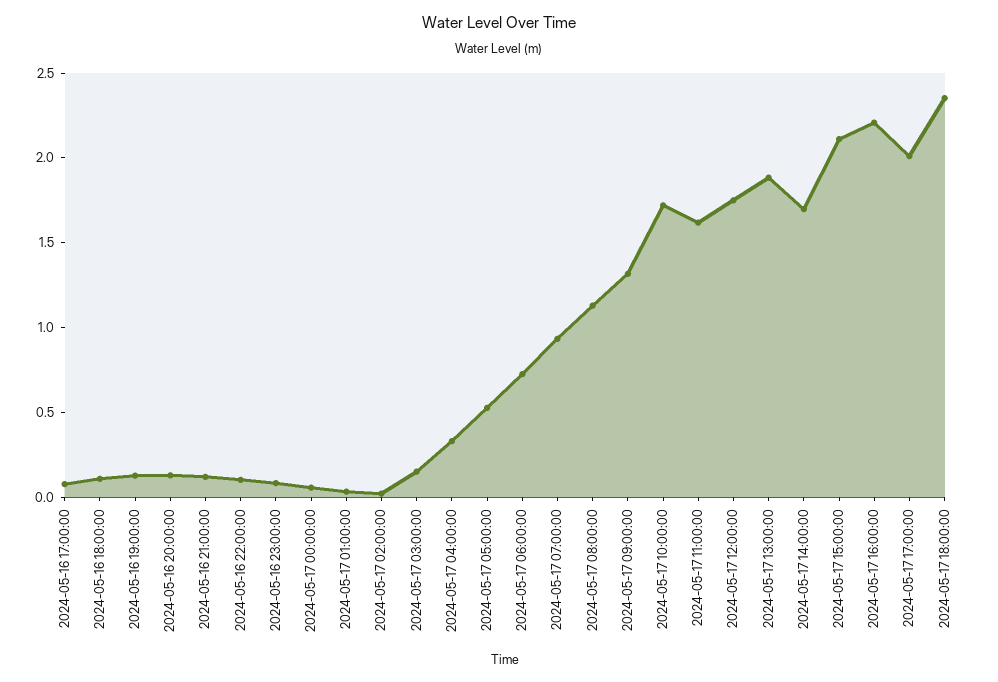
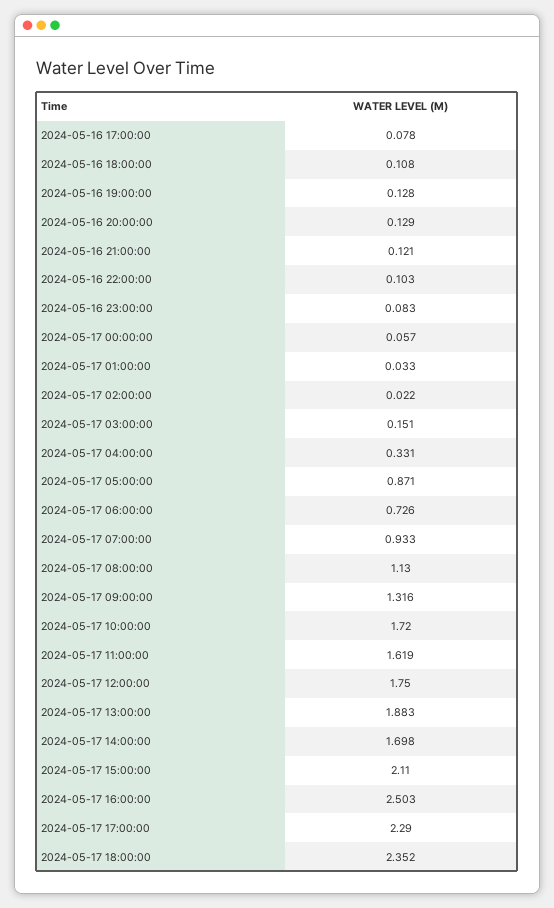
  {
    "2024-05-16 17:00:00": 0.078,
    "2024-05-16 18:00:00": 0.108,
    "2024-05-16 19:00:00": 0.128,
    "2024-05-16 20:00:00": 0.129,
    "2024-05-16 21:00:00": 0.121,
    "2024-05-16 22:00:00": 0.103,
    "2024-05-16 23:00:00": 0.083,
    "2024-05-17 00:00:00": 0.057,
    "2024-05-17 01:00:00": 0.033,
    "2024-05-17 02:00:00": 0.022,
    "2024-05-17 03:00:00": 0.151,
    "2024-05-17 04:00:00": 0.331,
-   "2024-05-17 05:00:00": 0.5,
+   "2024-05-17 05:00:00": 0.871,
    "2024-05-17 06:00:00": 0.726,
    "2024-05-17 07:00:00": 0.933,
    "2024-05-17 08:00:00": 1.13,
    "2024-05-17 09:00:00": 1.316,
    "2024-05-17 10:00:00": 1.72,
    "2024-05-17 11:00:00": 1.619,
    "2024-05-17 12:00:00": 1.75,
    "2024-05-17 13:00:00": 1.883,
    "2024-05-17 14:00:00": 1.698,
    "2024-05-17 15:00:00": 2.11,
-   "2024-05-17 16:00:00": 2.2,
+   "2024-05-17 16:00:00": 2.503,
-   "2024-05-17 17:00:00": 2,
+   "2024-05-17 17:00:00": 2.29,
    "2024-05-17 18:00:00": 2.352
  }

